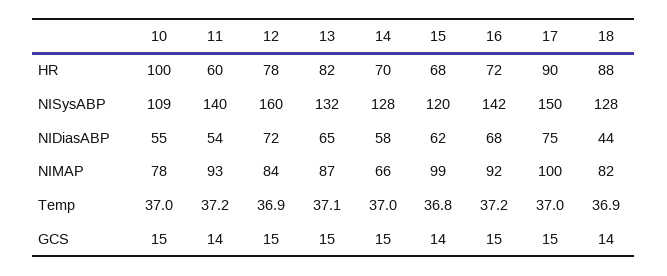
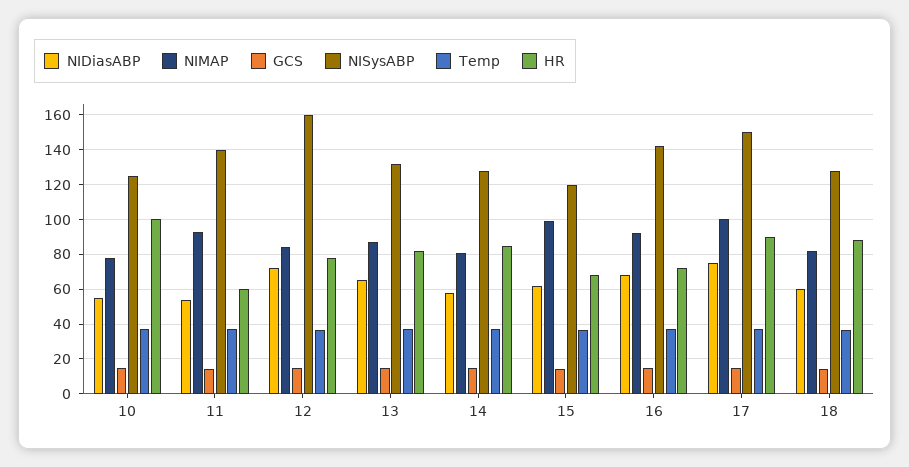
  {
    "HR": {
      "10": 100,
      "11": 60,
      "12": 78,
      "13": 82,
-     "14": 70,
+     "14": 85,
      "15": 68,
      "16": 72,
      "17": 90,
      "18": 88
    },
    "NISysABP": {
-     "10": 109,
+     "10": 125,
      "11": 140,
      "12": 160,
      "13": 132,
      "14": 128,
      "15": 120,
      "16": 142,
      "17": 150,
      "18": 128
    },
    "NIDiasABP": {
      "10": 55,
      "11": 54,
      "12": 72,
      "13": 65,
      "14": 58,
      "15": 62,
      "16": 68,
      "17": 75,
-     "18": 44
+     "18": 60
    },
    "NIMAP": {
      "10": 78,
      "11": 93,
      "12": 84,
      "13": 87,
-     "14": 66,
+     "14": 80,
      "15": 99,
      "16": 92,
      "17": 100,
      "18": 82
    },
    "Temp": {
      "10": 37,
      "11": 37.2,
      "12": 36.9,
      "13": 37.1,
      "14": 37,
      "15": 36.8,
      "16": 37.2,
      "17": 37,
      "18": 36.9
    },
    "GCS": {
      "10": 15,
      "11": 14,
      "12": 15,
      "13": 15,
      "14": 15,
      "15": 14,
      "16": 15,
      "17": 15,
      "18": 14
    }
  }

